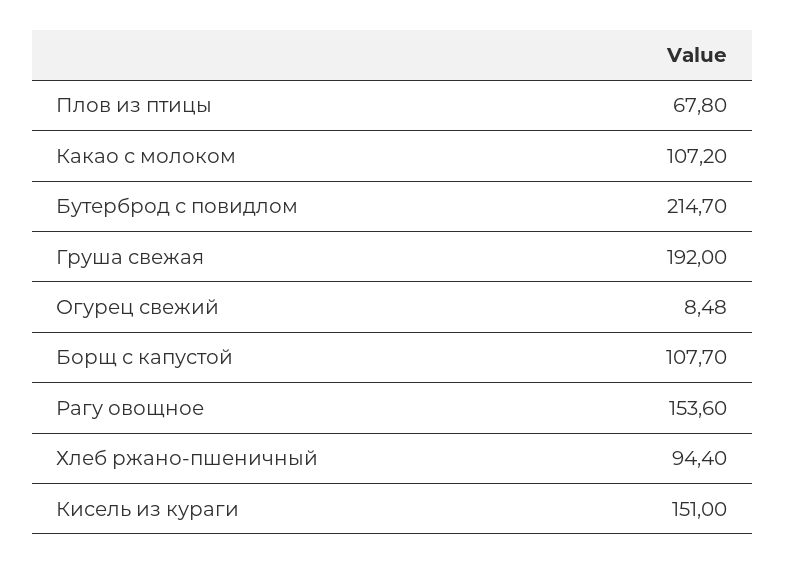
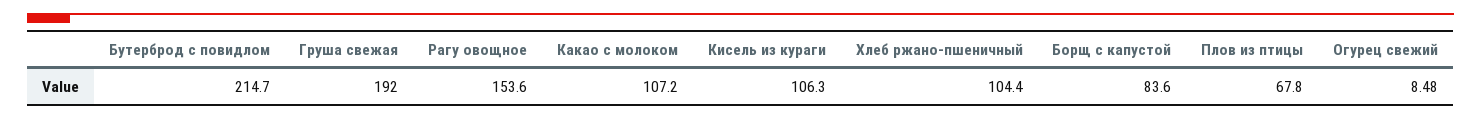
  {
    "Плов из птицы": 67.8,
    "Какао с молоком": 107.2,
    "Бутерброд с повидлом": 214.7,
    "Груша свежая": 192,
    "Огурец свежий": 8.48,
-   "Борщ с капустой": 107.7,
+   "Борщ с капустой": 83.6,
    "Рагу овощное": 153.6,
-   "Хлеб ржано-пшеничный": 94.4,
+   "Хлеб ржано-пшеничный": 104.4,
-   "Кисель из кураги": 151
+   "Кисель из кураги": 106.3
  }

